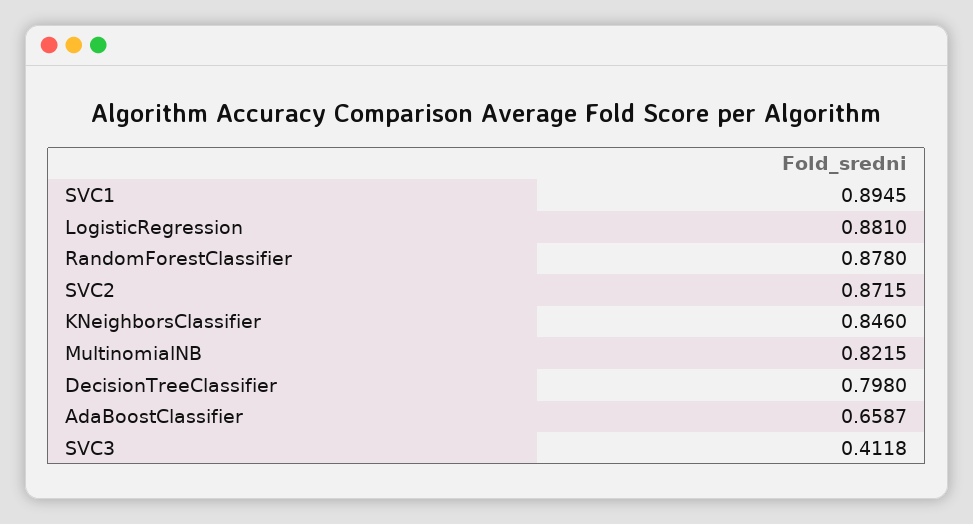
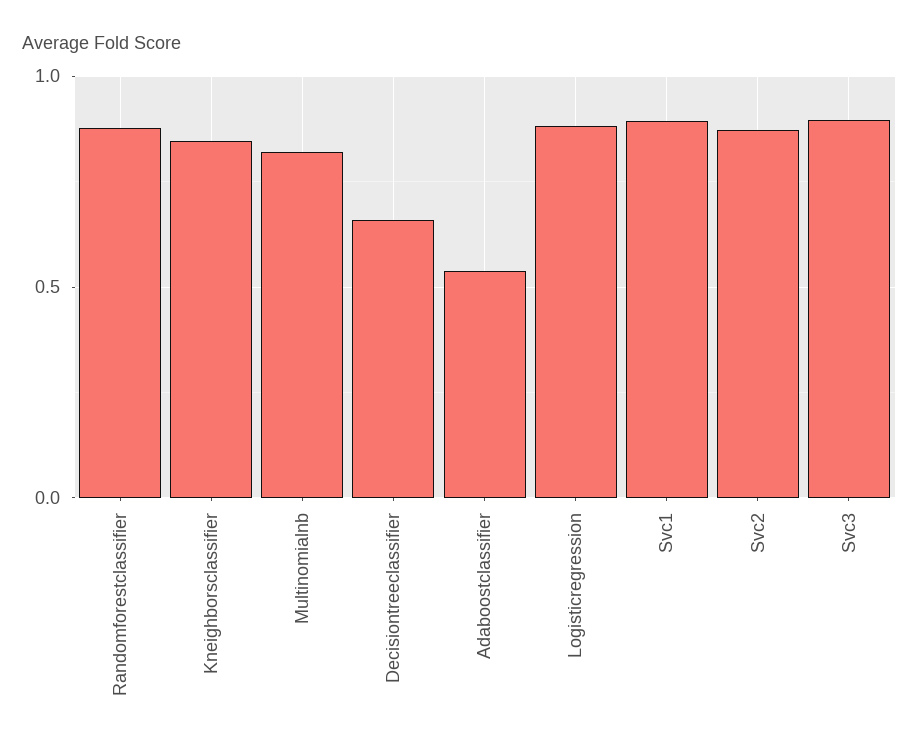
  {
    "SVC1": 0.8945,
    "LogisticRegression": 0.881,
    "RandomForestClassifier": 0.878,
    "SVC2": 0.8715,
    "KNeighborsClassifier": 0.846,
    "MultinomialNB": 0.8215,
-   "DecisionTreeClassifier": 0.798,
+   "DecisionTreeClassifier": 0.65,
-   "AdaBoostClassifier": 0.6587,
+   "AdaBoostClassifier": 0.55,
-   "SVC3": 0.4118
+   "SVC3": 0.9
  }

